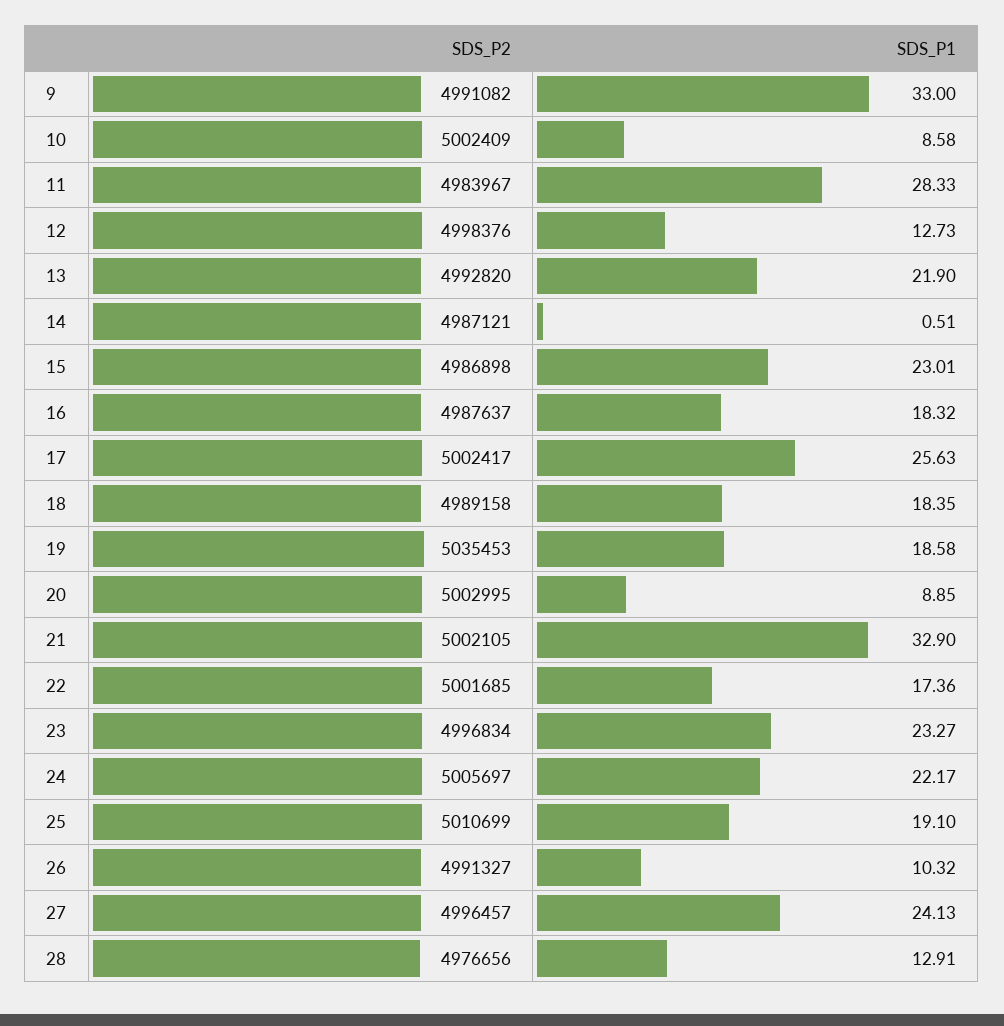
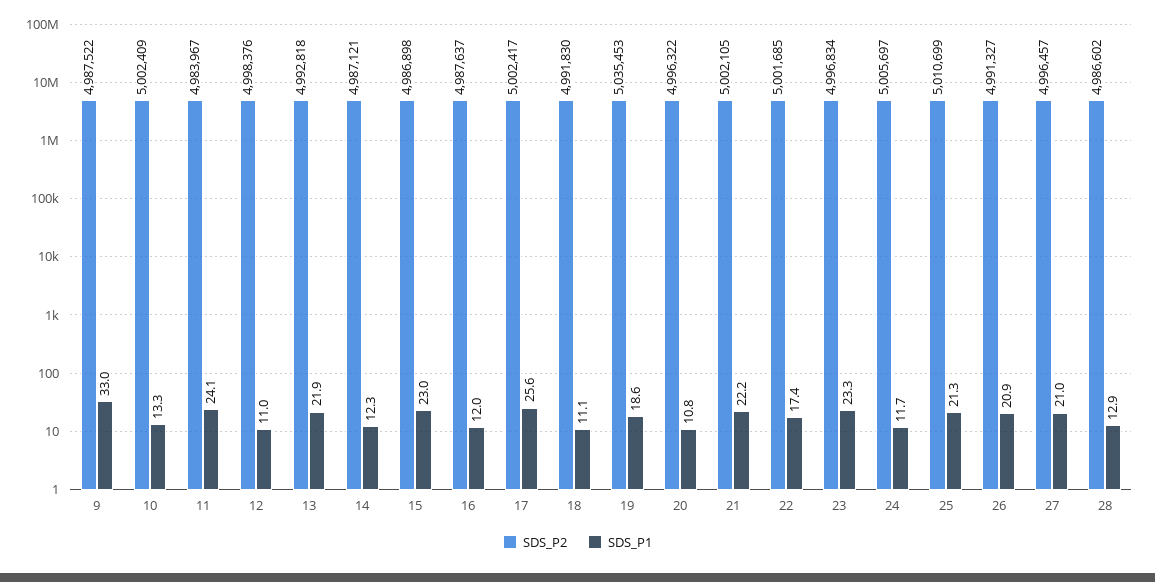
  {
    "SDS_P2": {
-     "9": 4991082,
+     "9": 4987522,
      "10": 5002409,
      "11": 4983967,
      "12": 4998376,
-     "13": 4992820,
+     "13": 4992818,
      "14": 4987121,
      "15": 4986898,
      "16": 4987637,
      "17": 5002417,
-     "18": 4989158,
+     "18": 4991830,
      "19": 5035453,
-     "20": 5002995,
+     "20": 4996322,
      "21": 5002105,
      "22": 5001685,
      "23": 4996834,
      "24": 5005697,
      "25": 5010699,
      "26": 4991327,
      "27": 4996457,
-     "28": 4976656
+     "28": 4986602
    },
    "SDS_P1": {
      "9": 33,
-     "10": 8.58,
+     "10": 13.3,
-     "11": 28.33,
+     "11": 24.1,
-     "12": 12.73,
+     "12": 11,
      "13": 21.9,
-     "14": 0.51,
+     "14": 12.3,
      "15": 23.01,
-     "16": 18.32,
+     "16": 12,
      "17": 25.63,
-     "18": 18.35,
+     "18": 11.1,
      "19": 18.58,
-     "20": 8.85,
+     "20": 10.8,
-     "21": 32.9,
+     "21": 22.2,
      "22": 17.36,
      "23": 23.27,
-     "24": 22.17,
+     "24": 11.7,
-     "25": 19.1,
+     "25": 21.3,
-     "26": 10.32,
+     "26": 20.9,
-     "27": 24.13,
+     "27": 21,
      "28": 12.91
    }
  }

